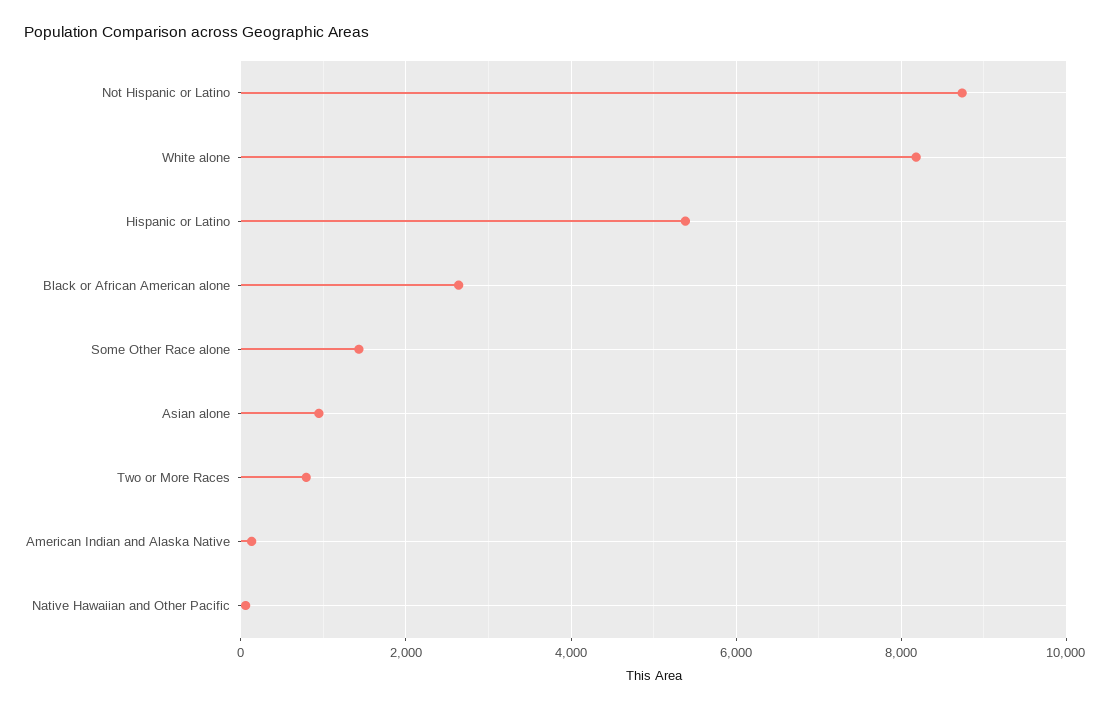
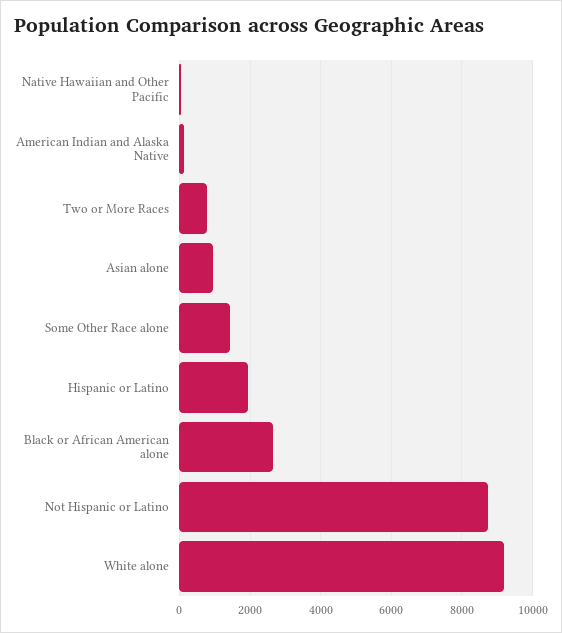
  {
    "Not Hispanic or Latino": 8800,
-   "White alone": 8200,
+   "White alone": 9200,
-   "Hispanic or Latino": 5400,
+   "Hispanic or Latino": 2000,
    "Black or African American alone": 2600,
    "Some Other Race alone": 1400,
    "Asian alone": 1000,
    "Two or More Races": 800,
    "American Indian and Alaska Native": 200,
    "Native Hawaiian and Other Pacific": 0
  }

